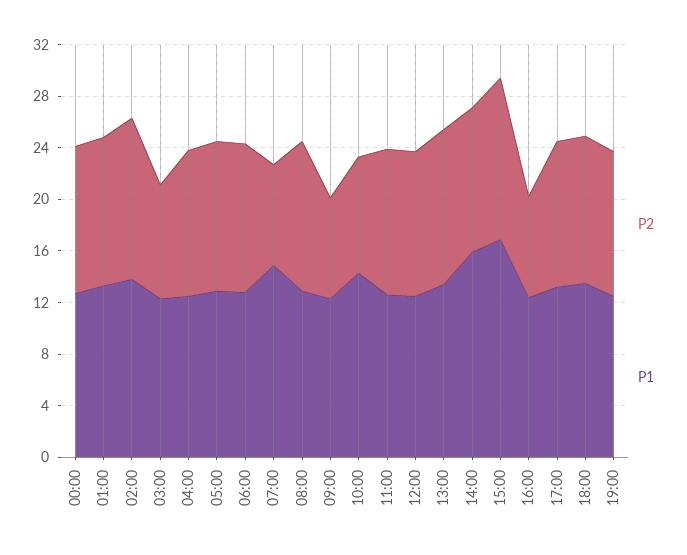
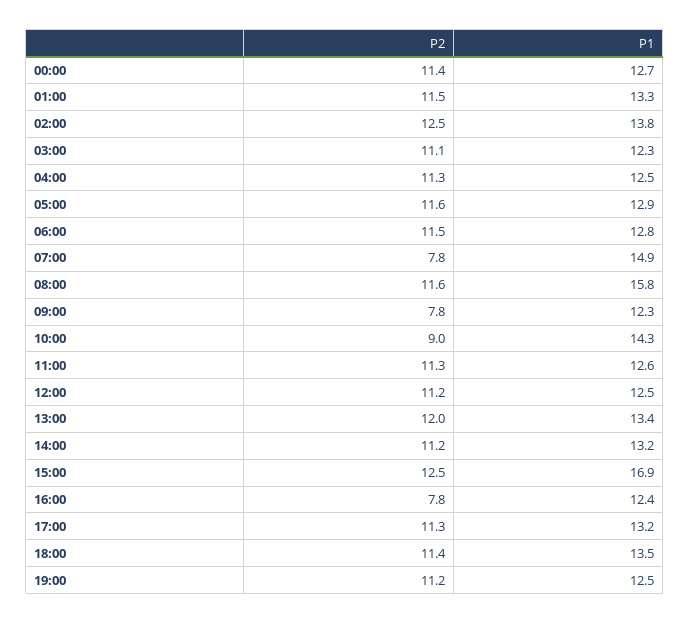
  {
    "P2": {
      "00:00": 11.4,
      "01:00": 11.5,
      "02:00": 12.5,
-     "03:00": 9,
+     "03:00": 11.1,
      "04:00": 11.3,
      "05:00": 11.6,
      "06:00": 11.5,
      "07:00": 7.8,
      "08:00": 11.6,
      "09:00": 7.8,
      "10:00": 9,
      "11:00": 11.3,
      "12:00": 11.2,
      "13:00": 12,
      "14:00": 11.2,
      "15:00": 12.5,
      "16:00": 7.8,
      "17:00": 11.3,
      "18:00": 11.4,
      "19:00": 11.2
    },
    "P1": {
      "00:00": 12.7,
      "01:00": 13.3,
      "02:00": 13.8,
      "03:00": 12.3,
      "04:00": 12.5,
      "05:00": 12.9,
      "06:00": 12.8,
      "07:00": 14.9,
-     "08:00": 13,
+     "08:00": 15.8,
      "09:00": 12.3,
      "10:00": 14.3,
      "11:00": 12.6,
      "12:00": 12.5,
      "13:00": 13.4,
-     "14:00": 16,
+     "14:00": 13.2,
      "15:00": 16.9,
      "16:00": 12.4,
      "17:00": 13.2,
      "18:00": 13.5,
      "19:00": 12.5
    }
  }

